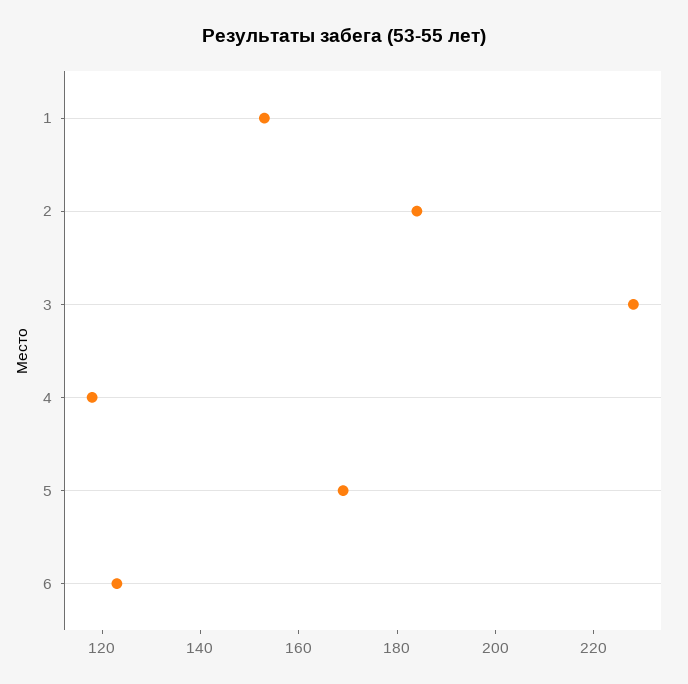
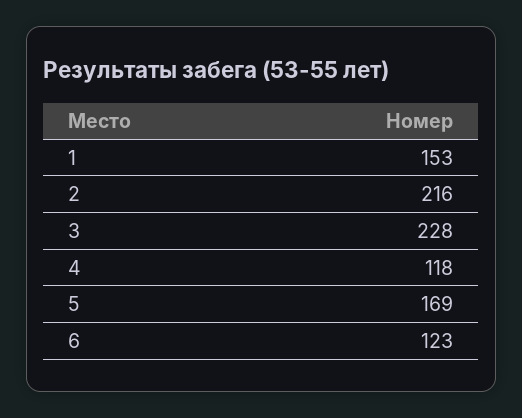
  {
    "1": 153,
-   "2": 185,
+   "2": 216,
    "3": 228,
    "4": 118,
    "5": 169,
    "6": 123
  }

